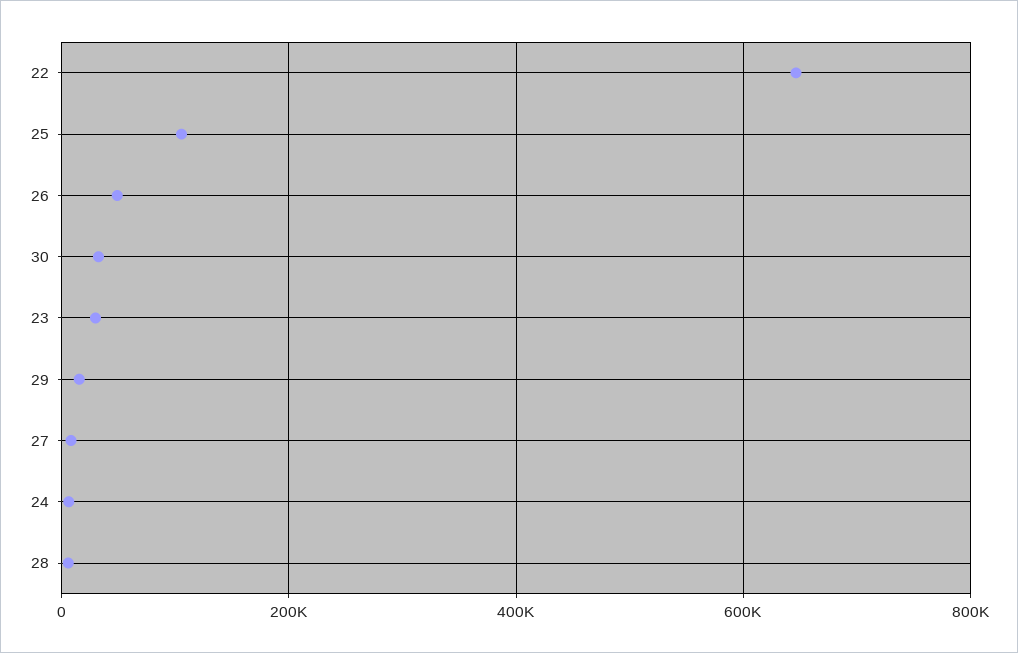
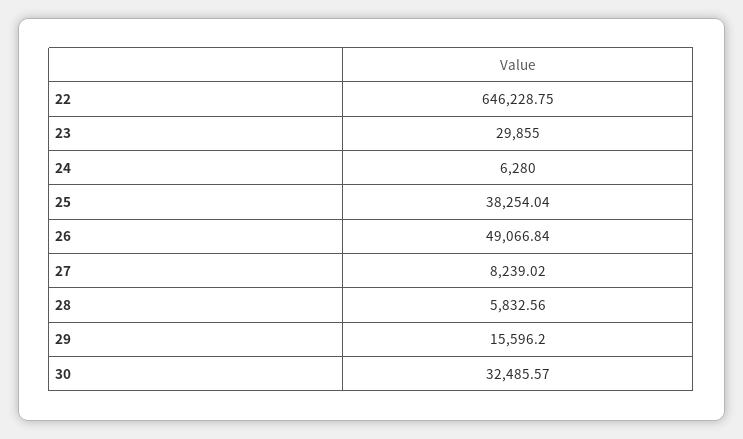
  {
    "22": 646228.75,
-   "25": 100000,
+   "25": 38254.04,
    "26": 49066.84,
    "30": 32485.57,
    "23": 29855,
    "29": 15596.2,
    "27": 8239.02,
    "24": 6280,
    "28": 5832.56
  }

